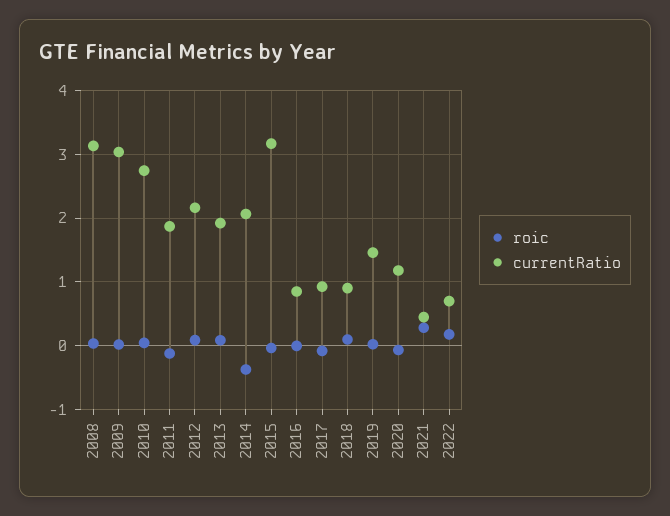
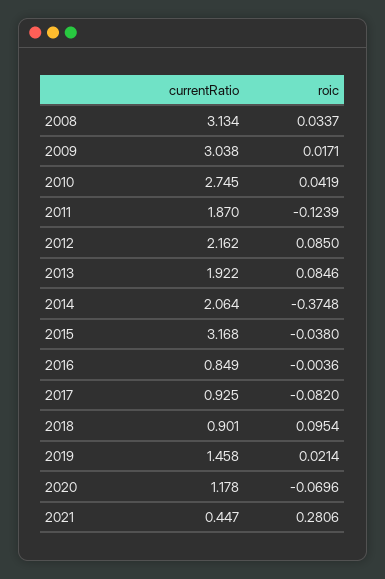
  {
    "roic": {
      "2008": 0.0337,
      "2009": 0.0171,
      "2010": 0.0419,
      "2011": -0.1239,
      "2012": 0.085,
      "2013": 0.0846,
      "2014": -0.3748,
      "2015": -0.038,
      "2016": -0.0036,
      "2017": -0.082,
      "2018": 0.0954,
      "2019": 0.0214,
      "2020": -0.0696,
-     "2021": 0.2806,
+     "2021": 0.2806
-     "2022": 0.2
    },
    "currentRatio": {
      "2008": 3.134,
      "2009": 3.038,
      "2010": 2.745,
      "2011": 1.87,
      "2012": 2.162,
      "2013": 1.922,
      "2014": 2.064,
      "2015": 3.168,
      "2016": 0.849,
      "2017": 0.925,
      "2018": 0.901,
      "2019": 1.458,
      "2020": 1.178,
-     "2021": 0.447,
+     "2021": 0.447
-     "2022": 0.7
    }
  }

